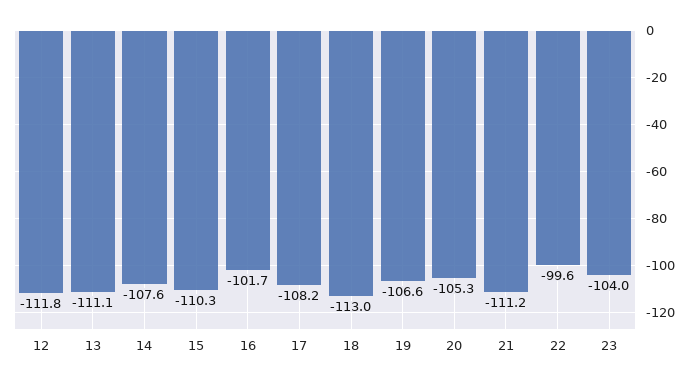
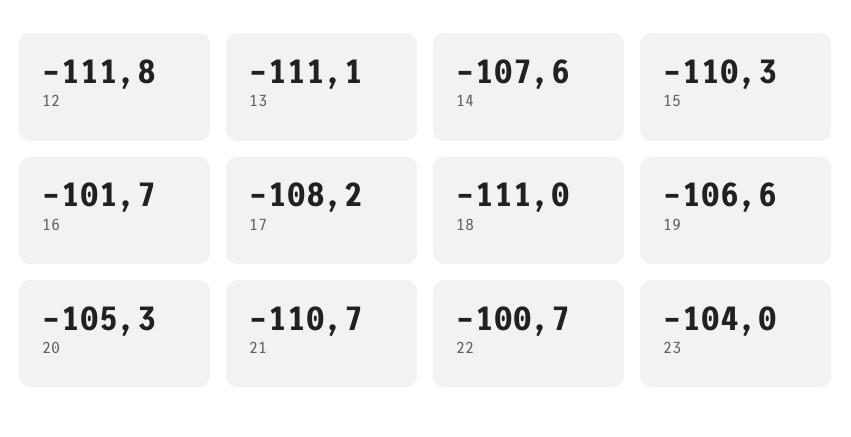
  {
    "12": -111.8,
    "13": -111.1,
    "14": -107.6,
    "15": -110.3,
    "16": -101.7,
    "17": -108.2,
-   "18": -113,
+   "18": -111,
    "19": -106.6,
    "20": -105.3,
-   "21": -111.2,
+   "21": -110.7,
-   "22": -99.6,
+   "22": -100.7,
    "23": -104
  }

